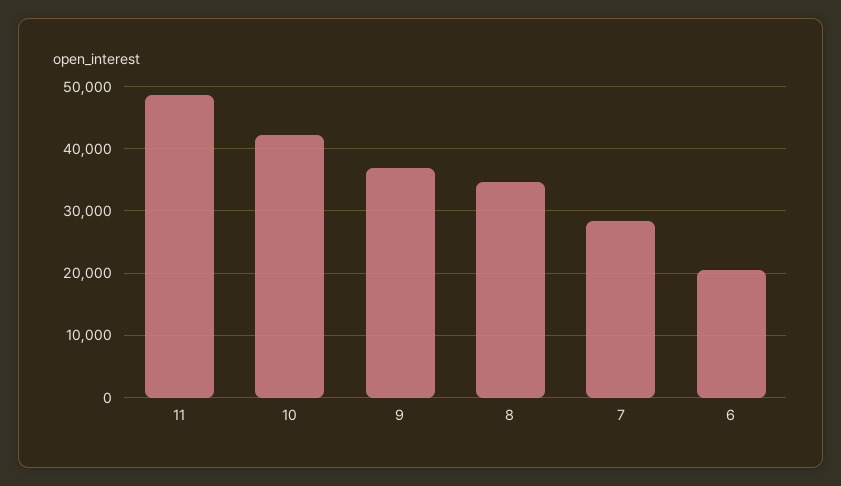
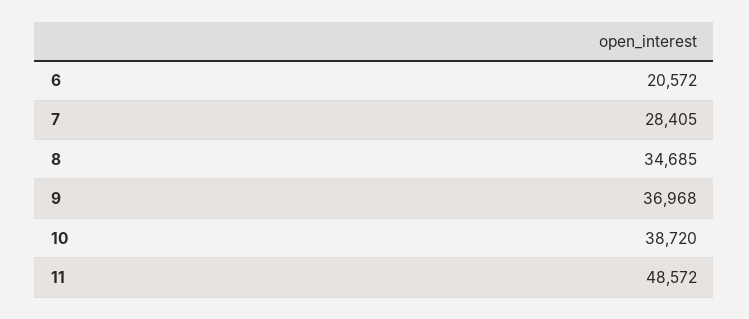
  {
    "11": 48572,
-   "10": 42000,
+   "10": 38720,
    "9": 36968,
    "8": 34685,
    "7": 28405,
    "6": 20572
  }

